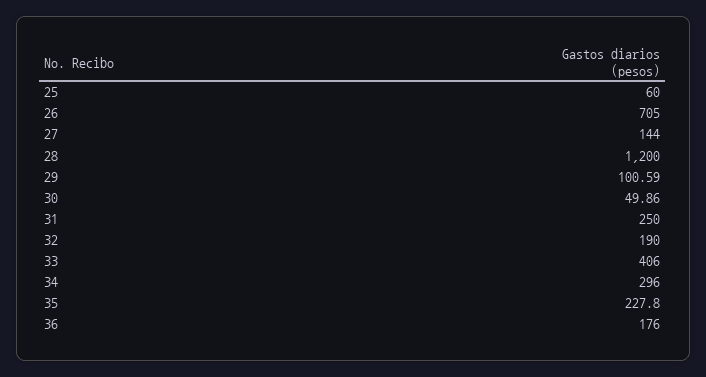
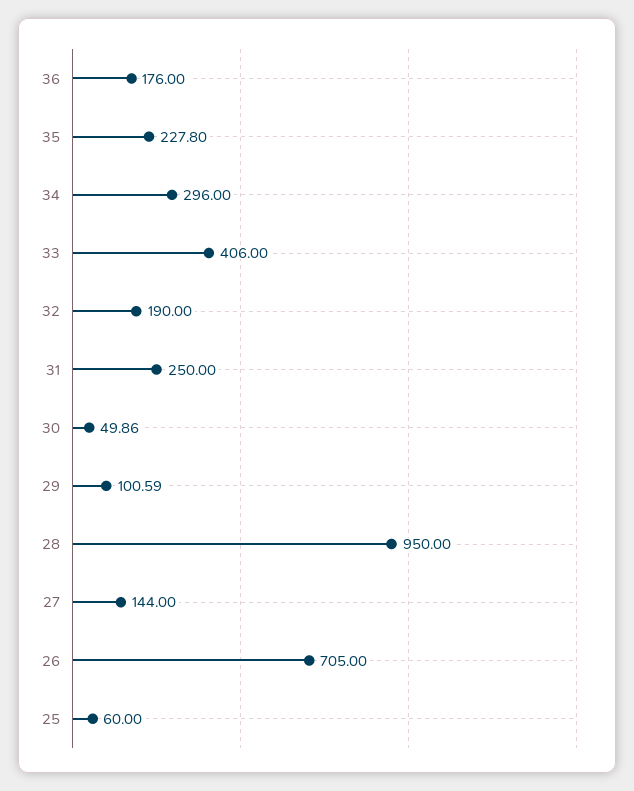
  {
    "25": 60,
    "26": 705,
    "27": 144,
-   "28": 1200,
+   "28": 950,
    "29": 100.59,
    "30": 49.86,
    "31": 250,
    "32": 190,
    "33": 406,
    "34": 296,
    "35": 227.8,
    "36": 176
  }

